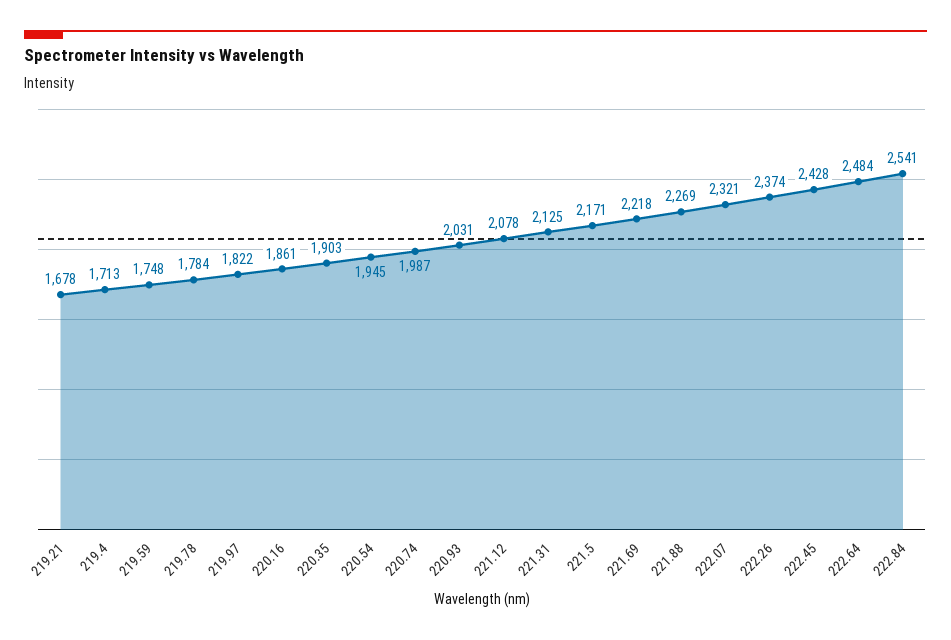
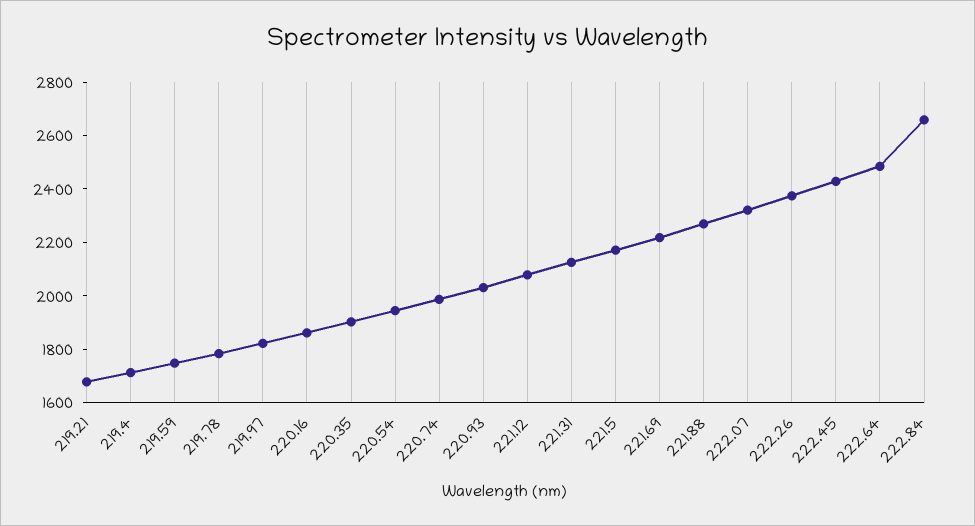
  {
    "219.21": 1678,
    "219.4": 1713,
    "219.59": 1748,
    "219.78": 1784,
    "219.97": 1822,
    "220.16": 1861,
    "220.35": 1903,
    "220.54": 1945,
    "220.74": 1987,
    "220.93": 2031,
    "221.12": 2078,
    "221.31": 2125,
    "221.5": 2171,
    "221.69": 2218,
    "221.88": 2269,
    "222.07": 2321,
    "222.26": 2374,
    "222.45": 2428,
    "222.64": 2484,
-   "222.84": 2541
+   "222.84": 2650
  }

